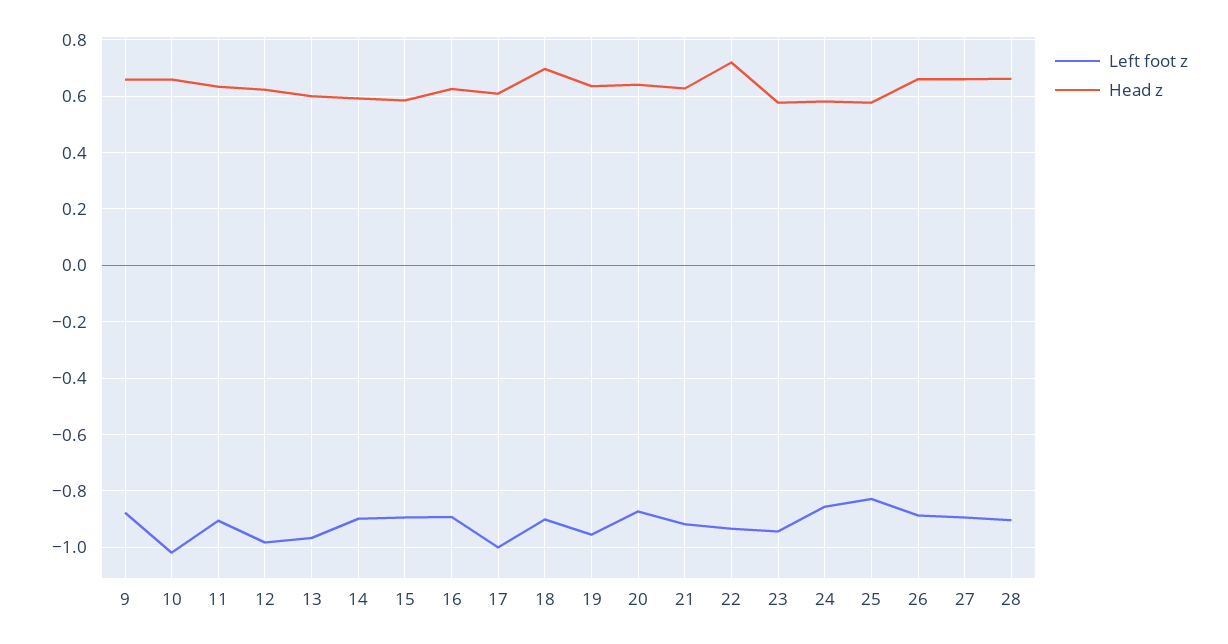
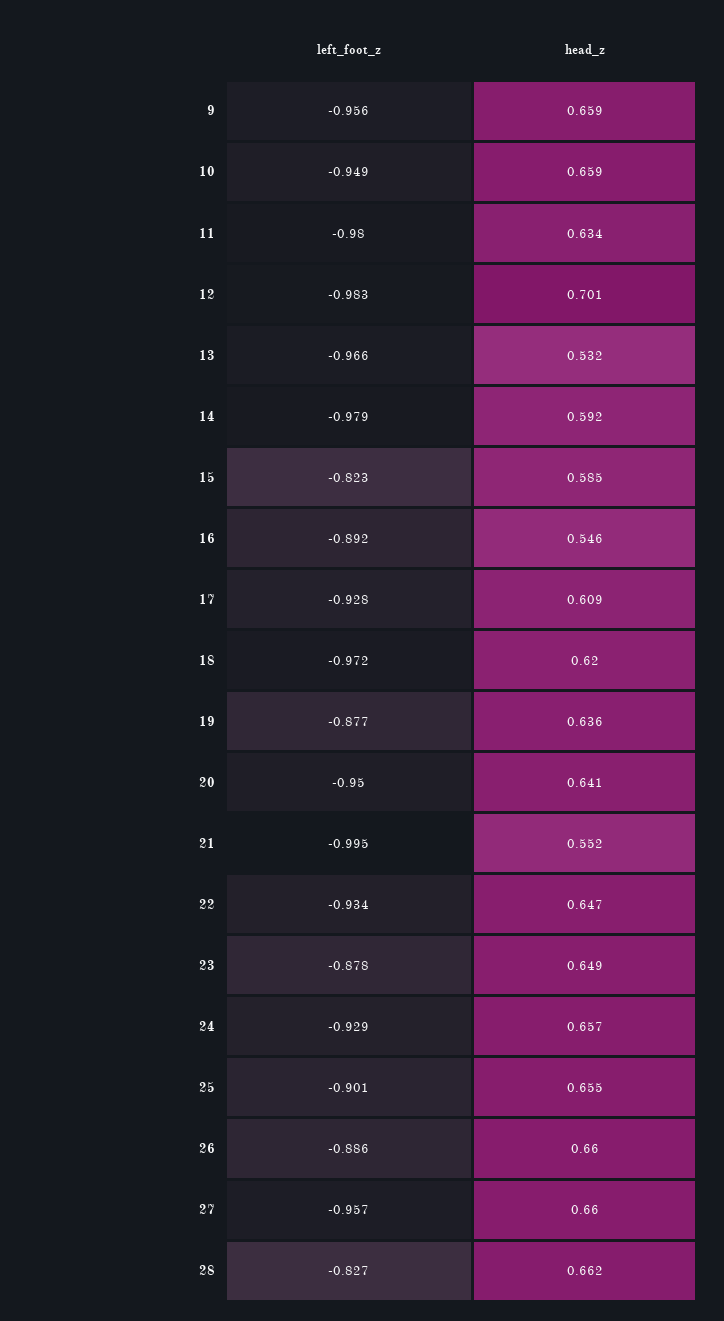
  {
    "Left foot z": {
-     "9": -0.875,
+     "9": -0.956,
-     "10": -1.025,
+     "10": -0.949,
-     "11": -0.9,
+     "11": -0.98,
      "12": -0.983,
      "13": -0.966,
-     "14": -0.9,
+     "14": -0.979,
-     "15": -0.9,
+     "15": -0.823,
      "16": -0.892,
-     "17": -1,
+     "17": -0.928,
-     "18": -0.9,
+     "18": -0.972,
-     "19": -0.95,
+     "19": -0.877,
-     "20": -0.875,
+     "20": -0.95,
-     "21": -0.925,
+     "21": -0.995,
      "22": -0.934,
-     "23": -0.95,
+     "23": -0.878,
-     "24": -0.85,
+     "24": -0.929,
-     "25": -0.825,
+     "25": -0.901,
      "26": -0.886,
-     "27": -0.9,
+     "27": -0.957,
-     "28": -0.9
+     "28": -0.827
    },
    "Head z": {
      "9": 0.659,
      "10": 0.659,
      "11": 0.634,
-     "12": 0.625,
+     "12": 0.701,
-     "13": 0.6,
+     "13": 0.532,
      "14": 0.592,
      "15": 0.585,
-     "16": 0.625,
+     "16": 0.546,
      "17": 0.609,
-     "18": 0.7,
+     "18": 0.62,
      "19": 0.636,
      "20": 0.641,
-     "21": 0.625,
+     "21": 0.552,
-     "22": 0.725,
+     "22": 0.647,
-     "23": 0.575,
+     "23": 0.649,
-     "24": 0.575,
+     "24": 0.657,
-     "25": 0.575,
+     "25": 0.655,
      "26": 0.66,
      "27": 0.66,
      "28": 0.662
    }
  }

